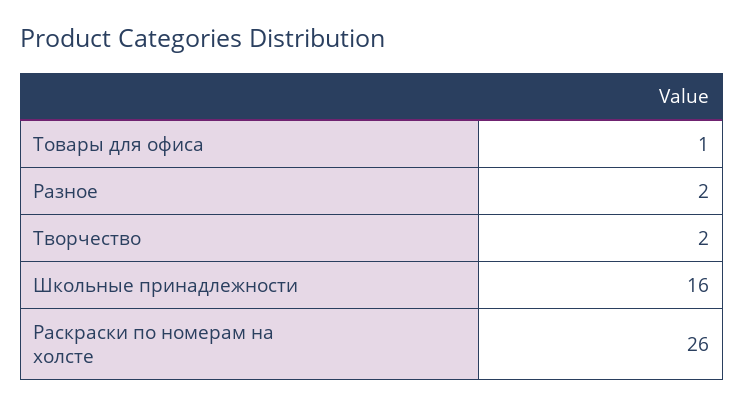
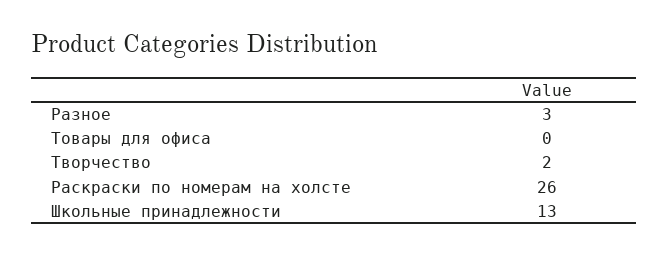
  {
-   "Товары для офиса": 1,
+   "Товары для офиса": 0,
-   "Разное": 2,
+   "Разное": 3,
    "Творчество": 2,
-   "Школьные принадлежности": 16,
+   "Школьные принадлежности": 13,
    "Раскраcки по номерам на холсте": 26
  }

